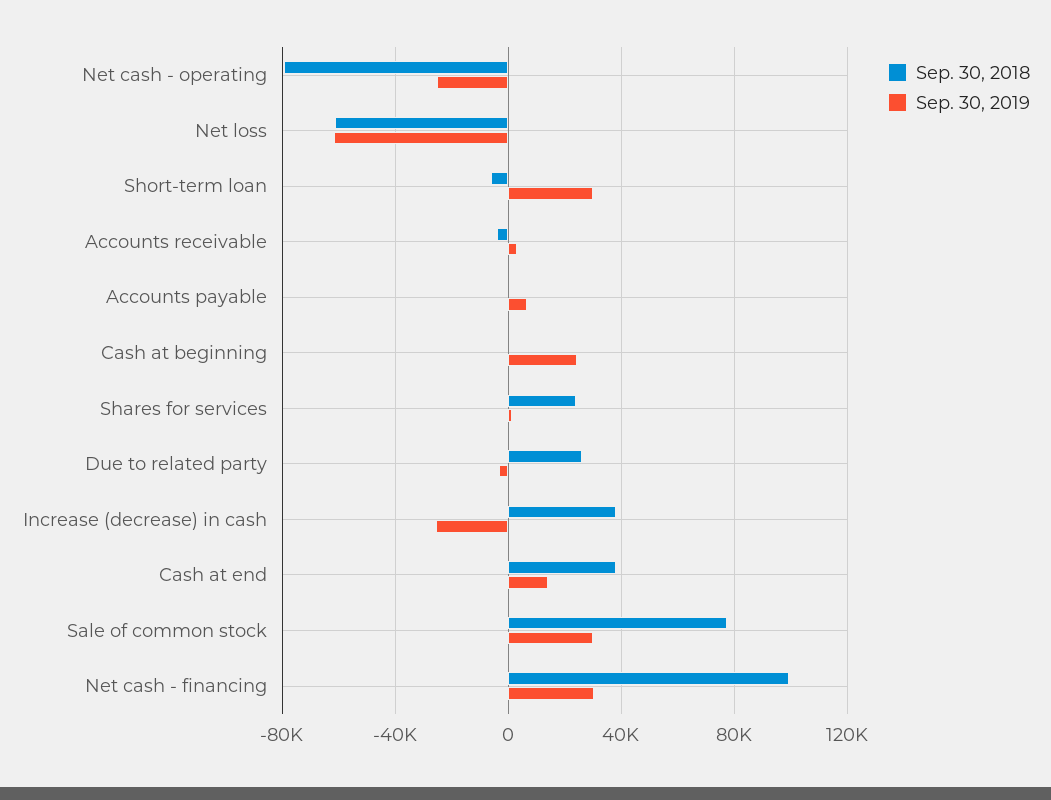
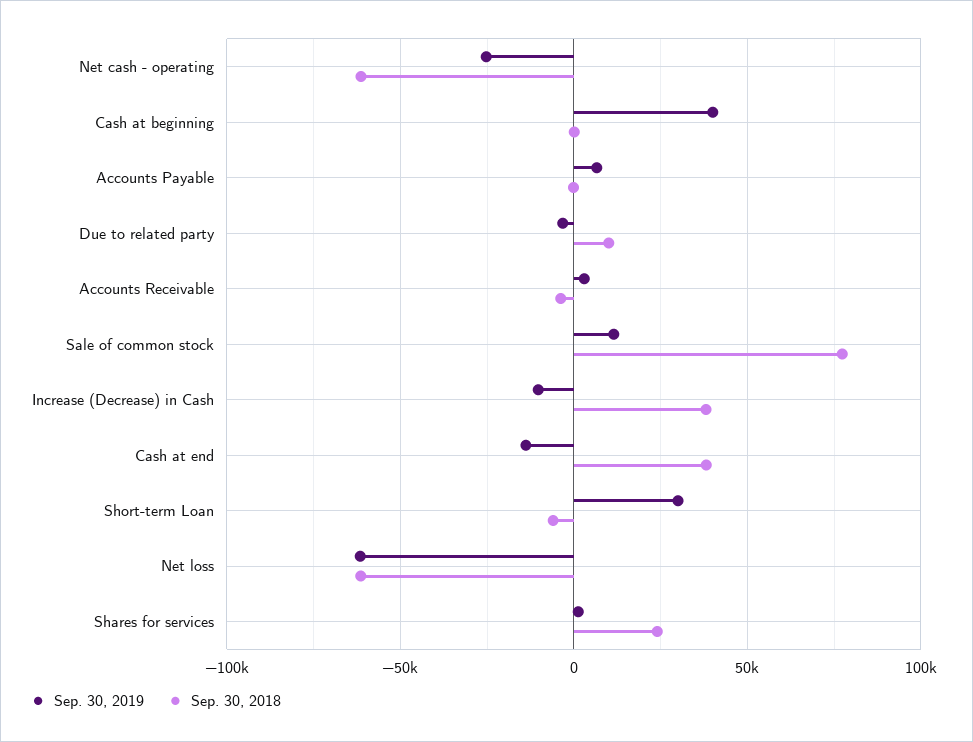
  {
    "Sep. 30, 2018": {
-     "Net cash - operating": -80000,
+     "Net cash - operating": -60000,
      "Net loss": -60000,
      "Short-term loan": -5000,
      "Accounts receivable": -5000,
      "Accounts payable": 0,
      "Cash at beginning": 0,
      "Shares for services": 25000,
-     "Due to related party": 25000,
+     "Due to related party": 10000,
      "Increase (decrease) in cash": 40000,
      "Cash at end": 40000,
-     "Sale of common stock": 75000,
+     "Sale of common stock": 75000
-     "Net cash - financing": 100000
    },
    "Sep. 30, 2019": {
      "Net cash - operating": -25000,
      "Net loss": -60000,
      "Short-term loan": 30000,
      "Accounts receivable": 5000,
      "Accounts payable": 5000,
-     "Cash at beginning": 25000,
+     "Cash at beginning": 40000,
      "Shares for services": 0,
      "Due to related party": -5000,
-     "Increase (decrease) in cash": -25000,
+     "Increase (decrease) in cash": -10000,
-     "Cash at end": 15000,
+     "Cash at end": -15000,
-     "Sale of common stock": 30000,
+     "Sale of common stock": 10000
-     "Net cash - financing": 30000
    }
  }

